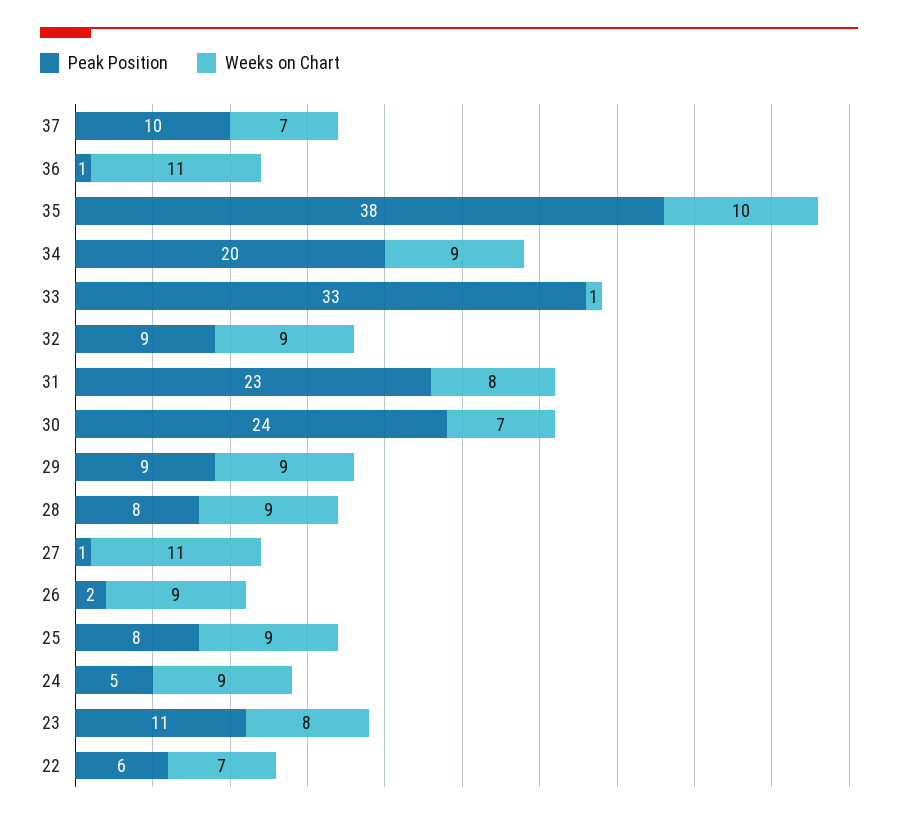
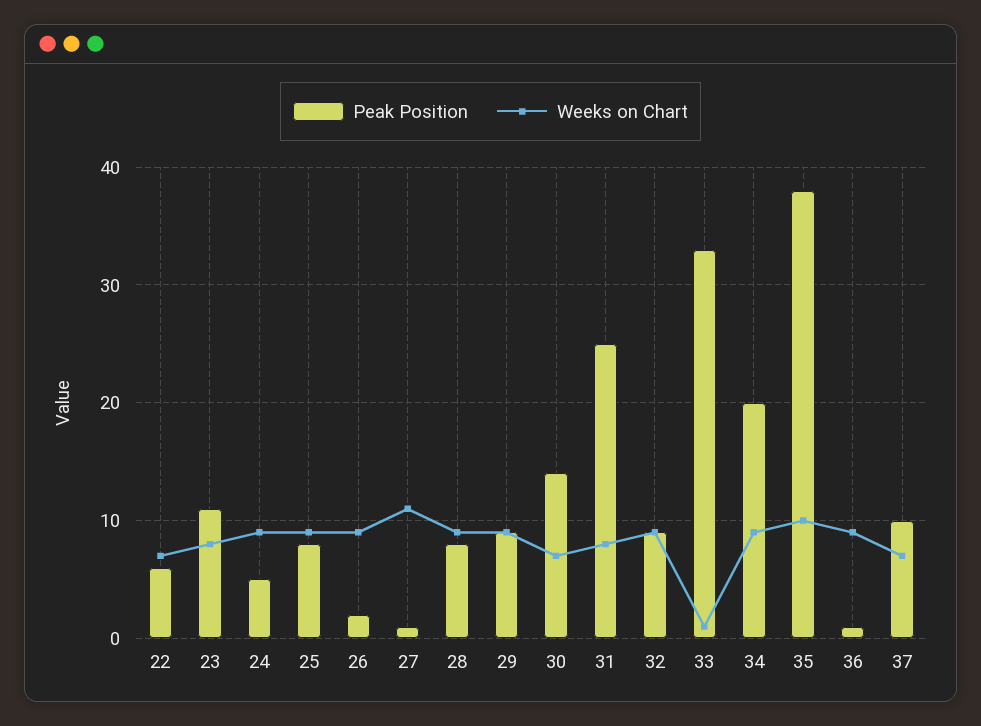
  {
    "Peak Position": {
      "37": 10,
      "36": 1,
      "35": 38,
      "34": 20,
      "33": 33,
      "32": 9,
-     "31": 23,
+     "31": 25,
-     "30": 24,
+     "30": 14,
      "29": 9,
      "28": 8,
      "27": 1,
      "26": 2,
      "25": 8,
      "24": 5,
      "23": 11,
      "22": 6
    },
    "Weeks on Chart": {
      "37": 7,
-     "36": 11,
+     "36": 9,
      "35": 10,
      "34": 9,
      "33": 1,
      "32": 9,
      "31": 8,
      "30": 7,
      "29": 9,
      "28": 9,
      "27": 11,
      "26": 9,
      "25": 9,
      "24": 9,
      "23": 8,
      "22": 7
    }
  }

